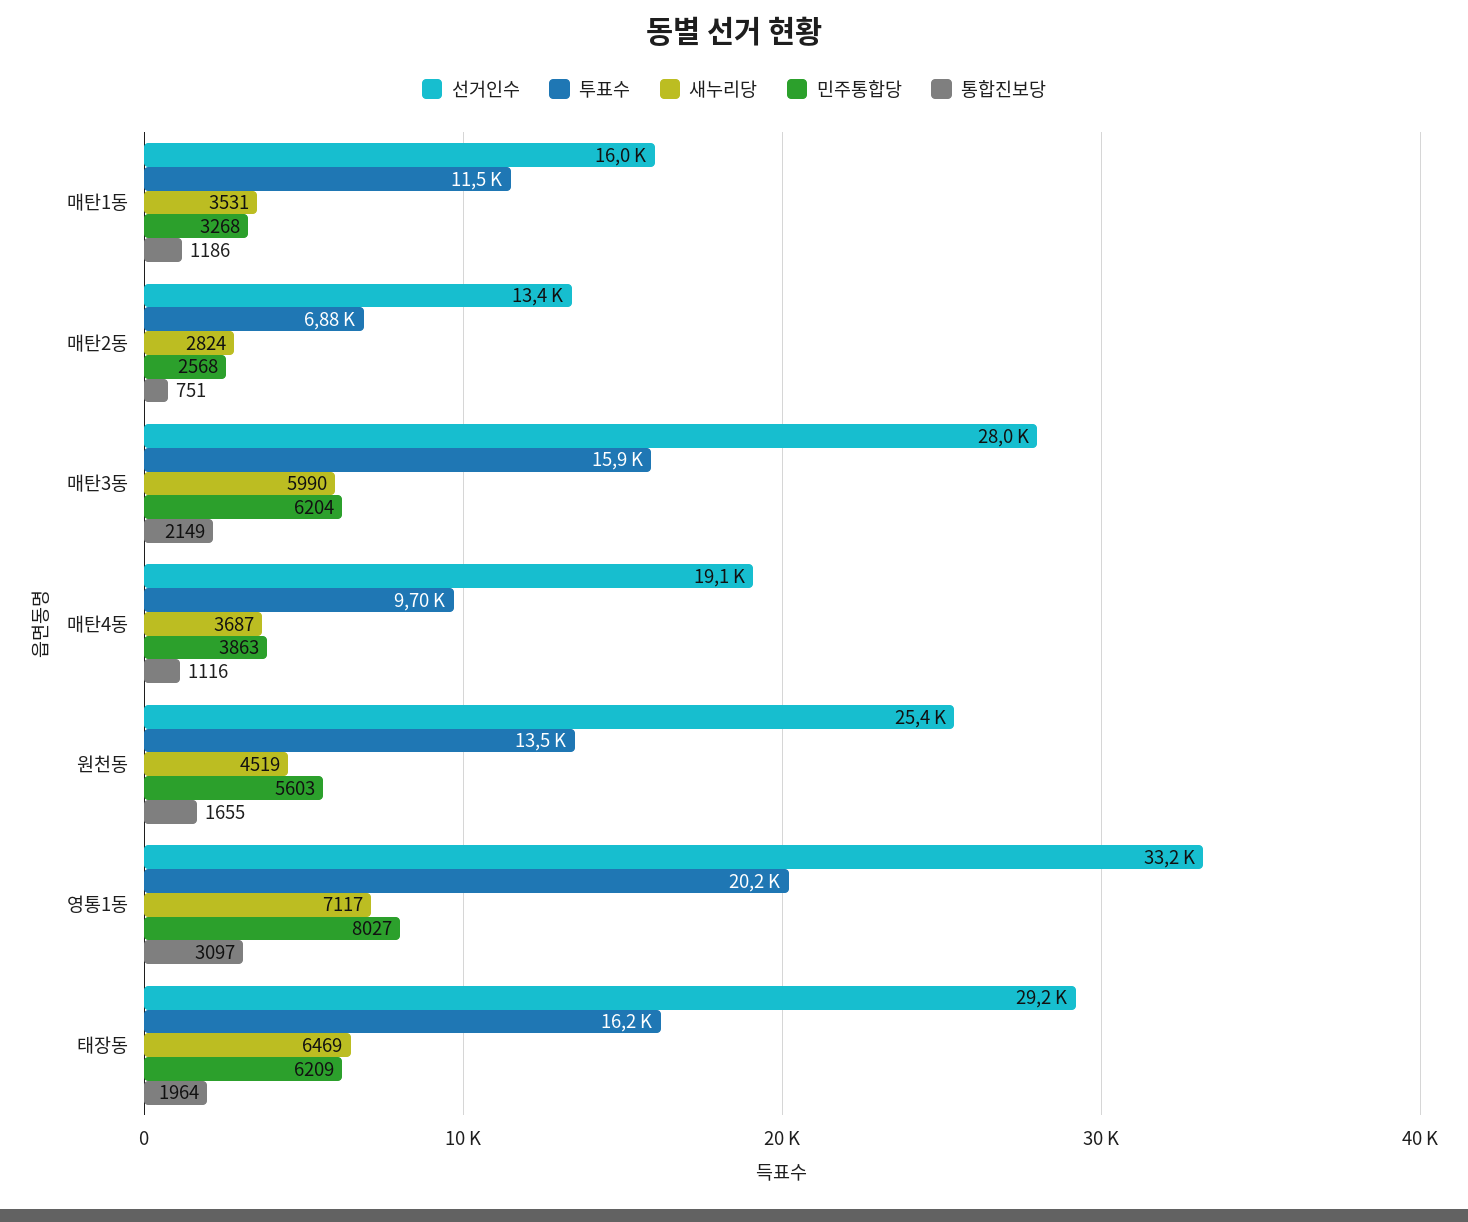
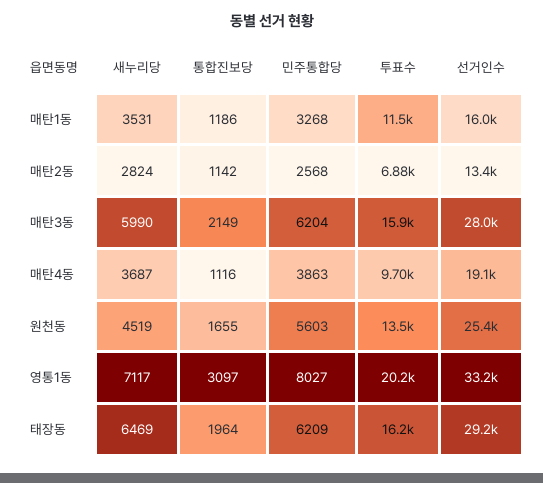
  {
    "선거인수": {
      "매탄1동": 16000,
      "매탄2동": 13400,
      "매탄3동": 28000,
      "매탄4동": 19100,
      "원천동": 25400,
      "영통1동": 33200,
      "태장동": 29200
    },
    "투표수": {
      "매탄1동": 11500,
      "매탄2동": 6880,
      "매탄3동": 15900,
      "매탄4동": 9700,
      "원천동": 13500,
      "영통1동": 20200,
      "태장동": 16200
    },
    "새누리당": {
      "매탄1동": 3531,
      "매탄2동": 2824,
      "매탄3동": 5990,
      "매탄4동": 3687,
      "원천동": 4519,
      "영통1동": 7117,
      "태장동": 6469
    },
    "민주통합당": {
      "매탄1동": 3268,
      "매탄2동": 2568,
      "매탄3동": 6204,
      "매탄4동": 3863,
      "원천동": 5603,
      "영통1동": 8027,
      "태장동": 6209
    },
    "통합진보당": {
      "매탄1동": 1186,
-     "매탄2동": 751,
+     "매탄2동": 1142,
      "매탄3동": 2149,
      "매탄4동": 1116,
      "원천동": 1655,
      "영통1동": 3097,
      "태장동": 1964
    }
  }

